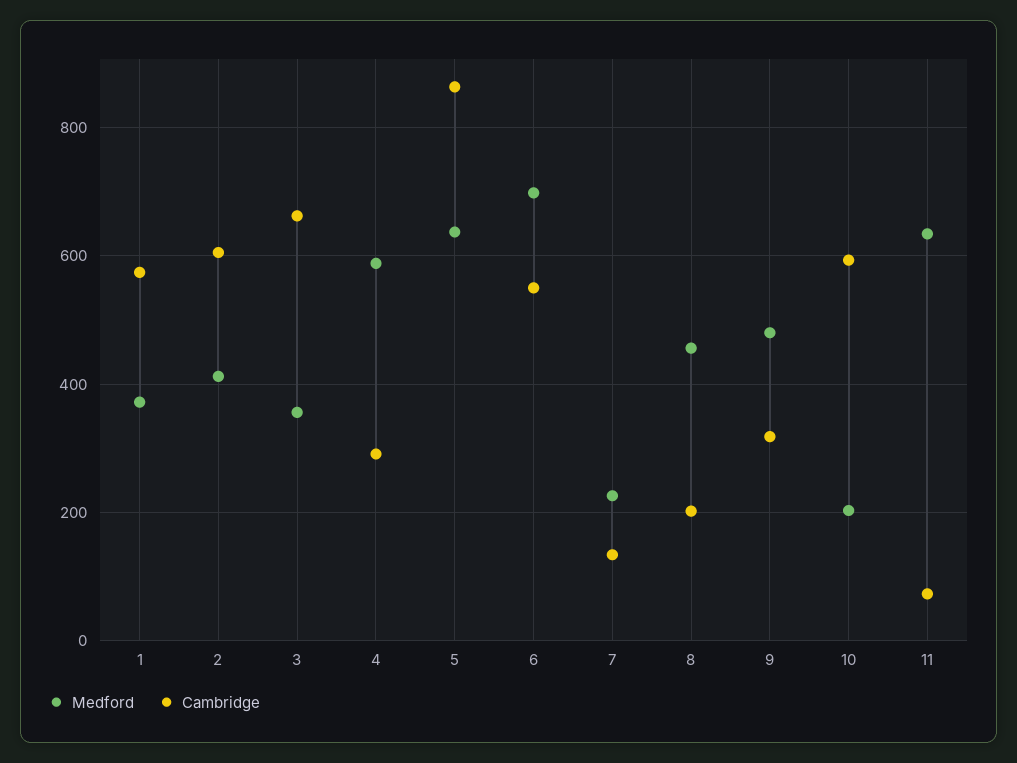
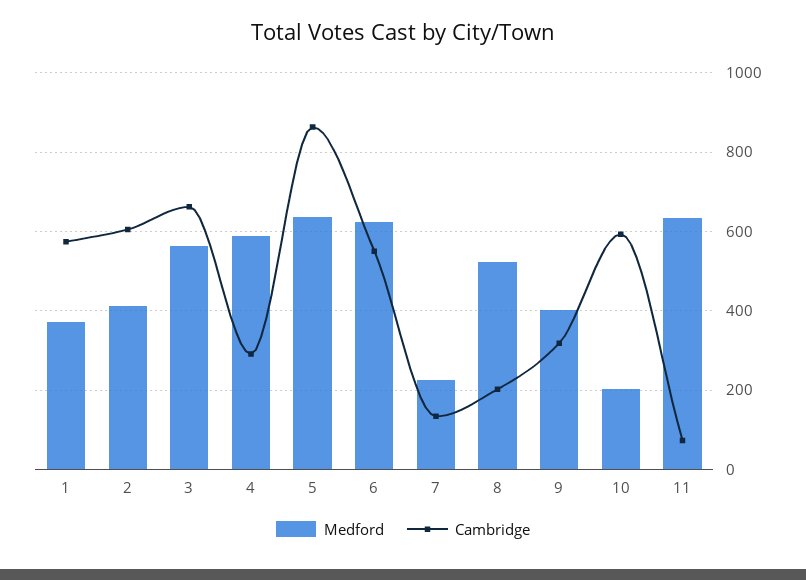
  {
    "Medford": {
      "1": 380,
      "2": 420,
-     "3": 360,
+     "3": 560,
      "4": 580,
      "5": 640,
-     "6": 700,
+     "6": 620,
      "7": 220,
-     "8": 460,
+     "8": 520,
-     "9": 480,
+     "9": 400,
      "10": 200,
      "11": 640
    },
    "Cambridge": {
      "1": 580,
      "2": 600,
      "3": 660,
      "4": 300,
      "5": 860,
      "6": 560,
      "7": 140,
      "8": 200,
      "9": 320,
      "10": 600,
      "11": 80
    }
  }

